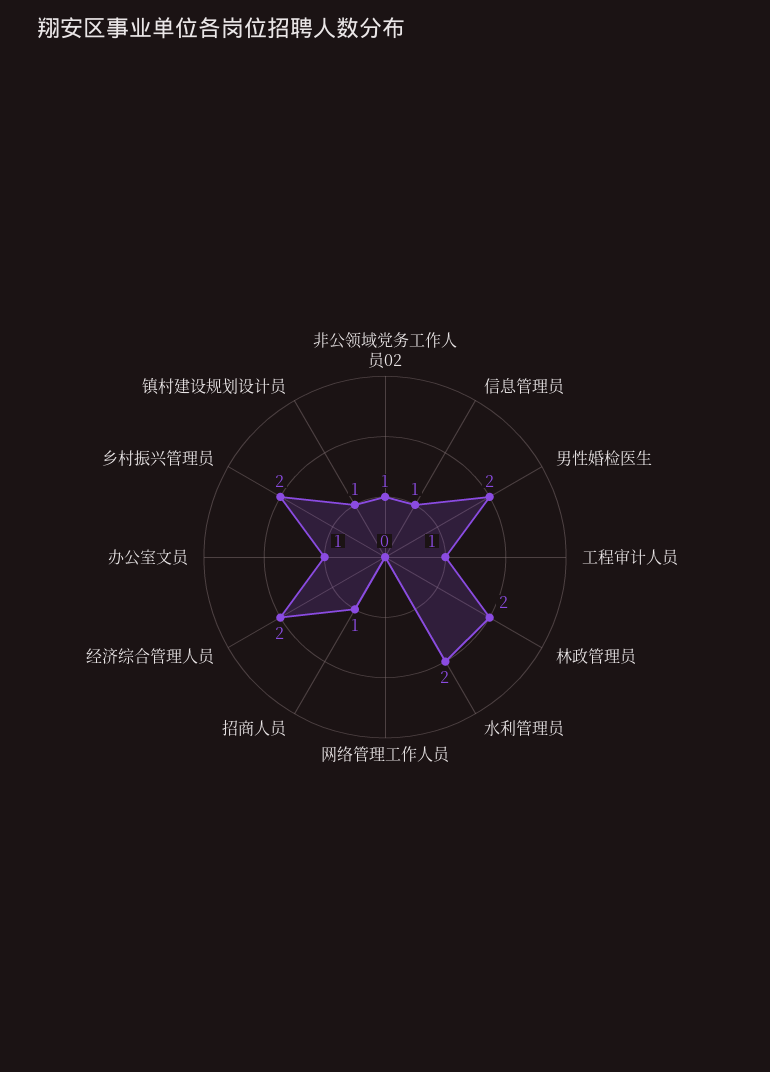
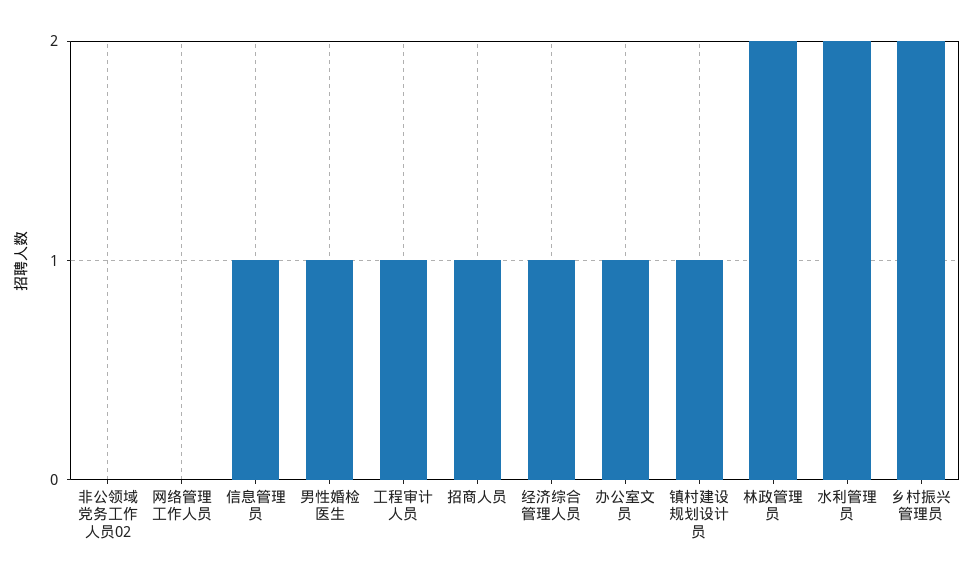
  {
-   "非公领域党务工作人员02": 1,
+   "非公领域党务工作人员02": 0,
    "信息管理员": 1,
-   "男性婚检医生": 2,
+   "男性婚检医生": 1,
    "工程审计人员": 1,
    "林政管理员": 2,
    "水利管理员": 2,
    "网络管理工作人员": 0,
    "招商人员": 1,
-   "经济综合管理人员": 2,
+   "经济综合管理人员": 1,
    "办公室文员": 1,
    "乡村振兴管理员": 2,
    "镇村建设规划设计员": 1
  }

